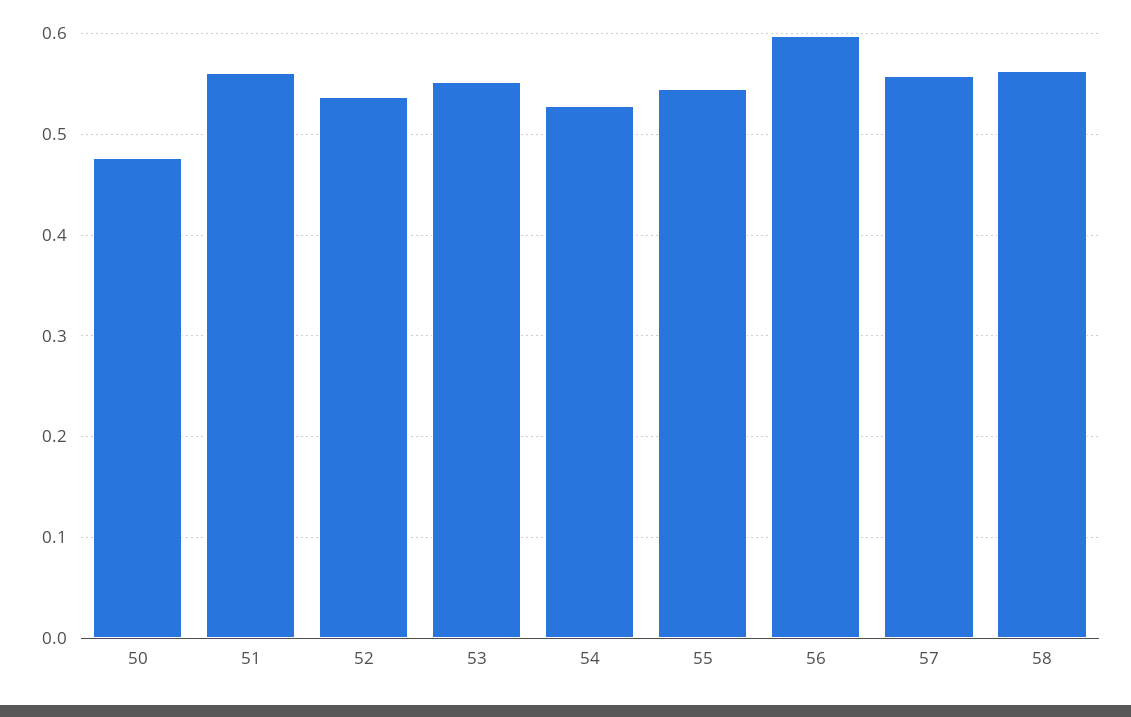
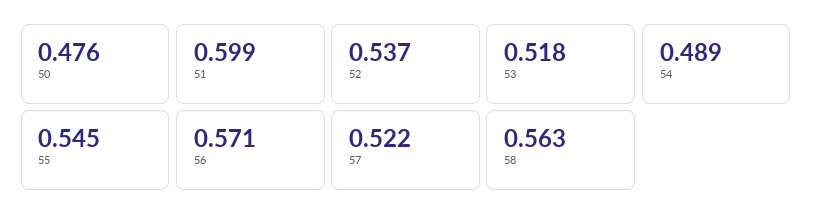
  {
    "50": 0.476,
-   "51": 0.56,
+   "51": 0.599,
    "52": 0.537,
-   "53": 0.55,
+   "53": 0.518,
-   "54": 0.53,
+   "54": 0.489,
    "55": 0.545,
-   "56": 0.6,
+   "56": 0.571,
-   "57": 0.56,
+   "57": 0.522,
    "58": 0.563
  }

